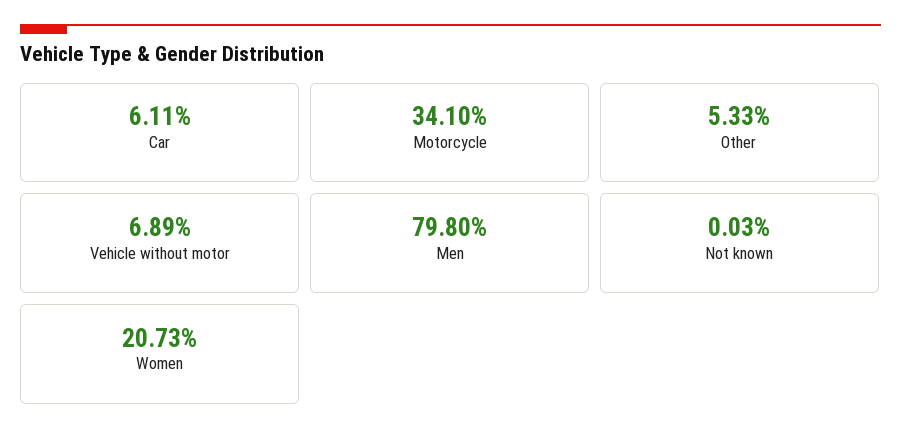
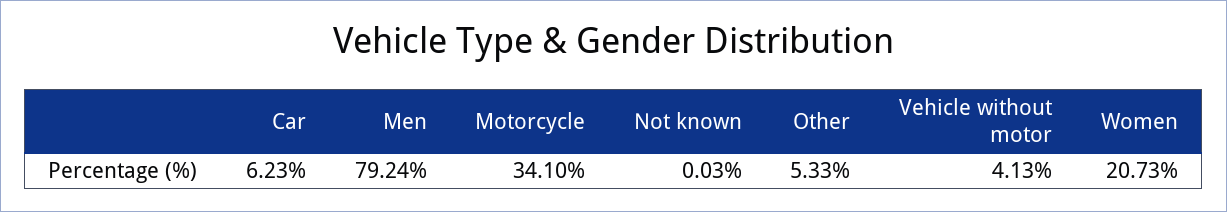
  {
-   "Car": 6.11,
+   "Car": 6.23,
    "Motorcycle": 34.1,
    "Other": 5.33,
-   "Vehicle without motor": 6.89,
+   "Vehicle without motor": 4.13,
-   "Men": 79.8,
+   "Men": 79.24,
    "Not known": 0.03,
    "Women": 20.73
  }

